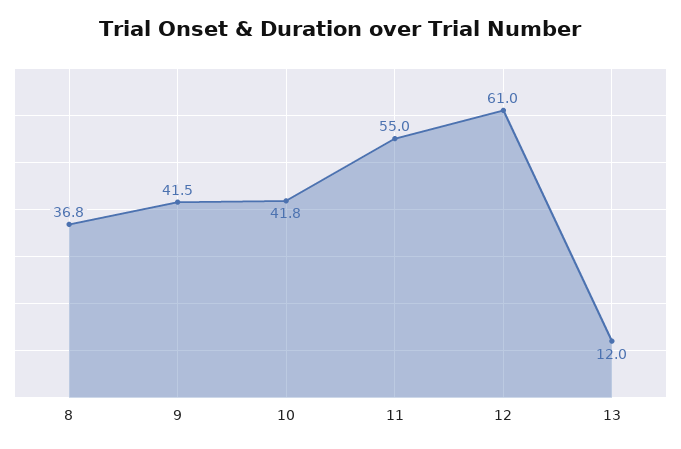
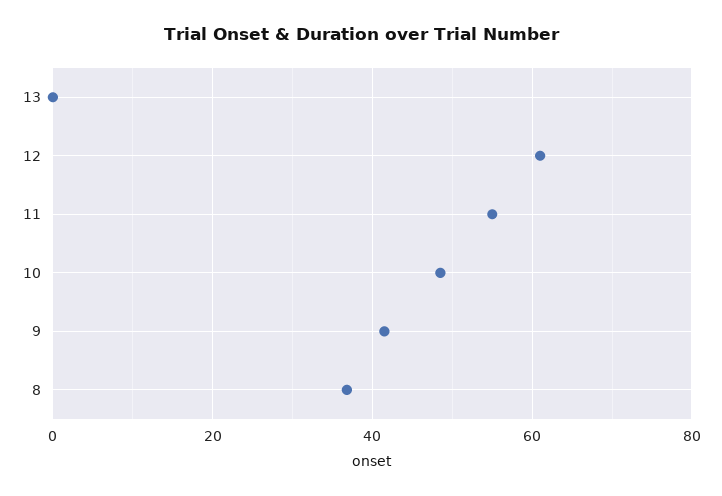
  {
    "8": 36.8,
    "9": 41.5,
-   "10": 41.8,
+   "10": 48,
    "11": 55,
    "12": 61,
-   "13": 12
+   "13": 0
  }

